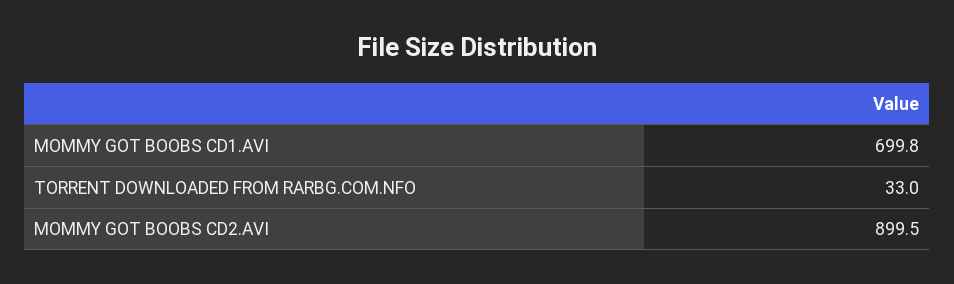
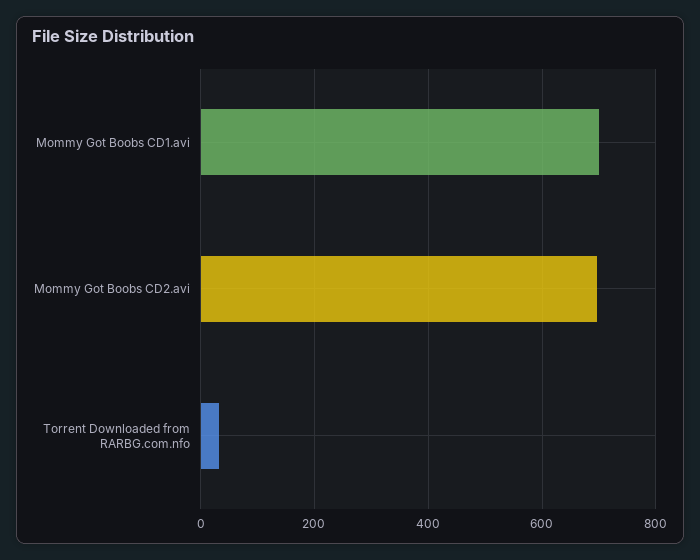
  {
    "MOMMY GOT BOOBS CD1.AVI": 699.8,
    "TORRENT DOWNLOADED FROM RARBG.COM.NFO": 33,
-   "MOMMY GOT BOOBS CD2.AVI": 899.5
+   "MOMMY GOT BOOBS CD2.AVI": 700
  }

